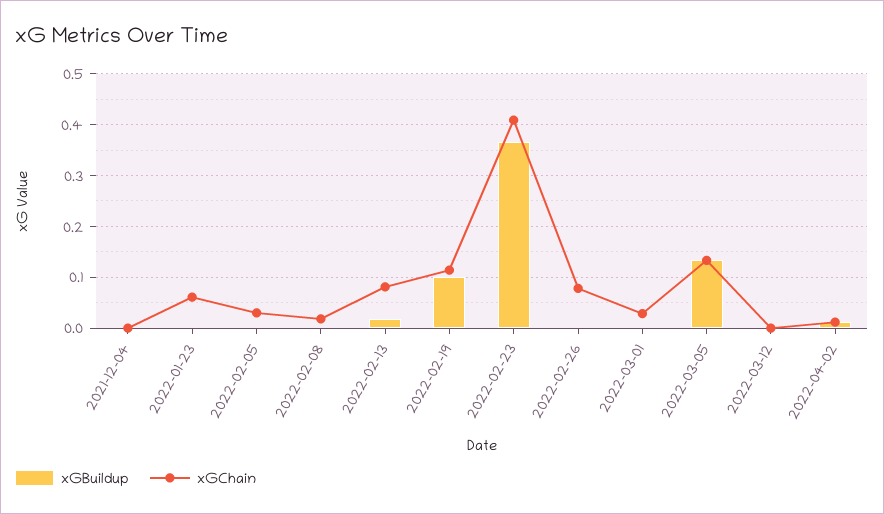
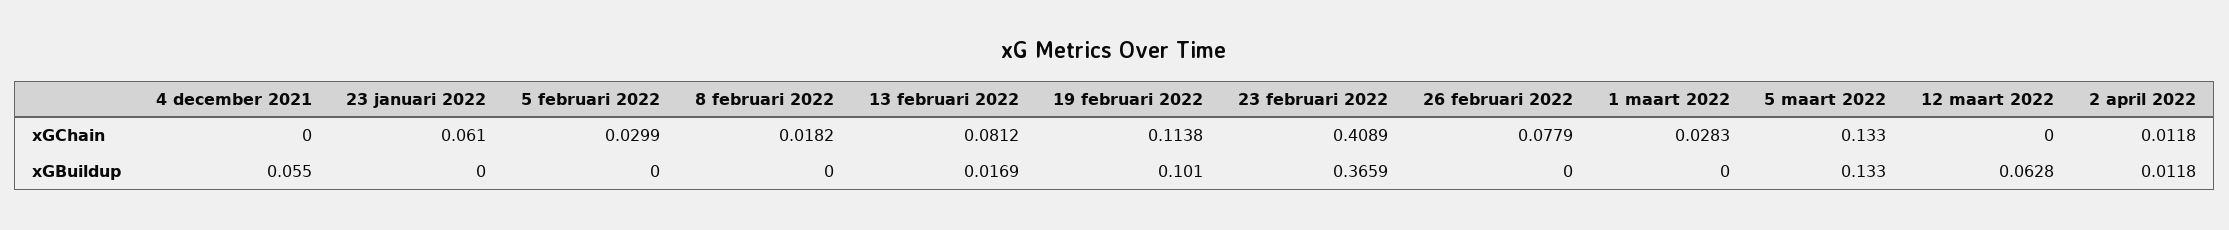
  {
    "xGBuildup": {
-     "2021-12-04": 0,
+     "2021-12-04": 0.055,
      "2022-01-23": 0,
      "2022-02-05": 0,
      "2022-02-08": 0,
      "2022-02-13": 0.0169,
      "2022-02-19": 0.101,
      "2022-02-23": 0.3659,
      "2022-02-26": 0,
      "2022-03-01": 0,
      "2022-03-05": 0.133,
-     "2022-03-12": 0,
+     "2022-03-12": 0.0628,
      "2022-04-02": 0.0118
    },
    "xGChain": {
      "2021-12-04": 0,
      "2022-01-23": 0.061,
      "2022-02-05": 0.0299,
      "2022-02-08": 0.0182,
      "2022-02-13": 0.0812,
      "2022-02-19": 0.1138,
      "2022-02-23": 0.4089,
      "2022-02-26": 0.0779,
      "2022-03-01": 0.0283,
      "2022-03-05": 0.133,
      "2022-03-12": 0,
      "2022-04-02": 0.0118
    }
  }

